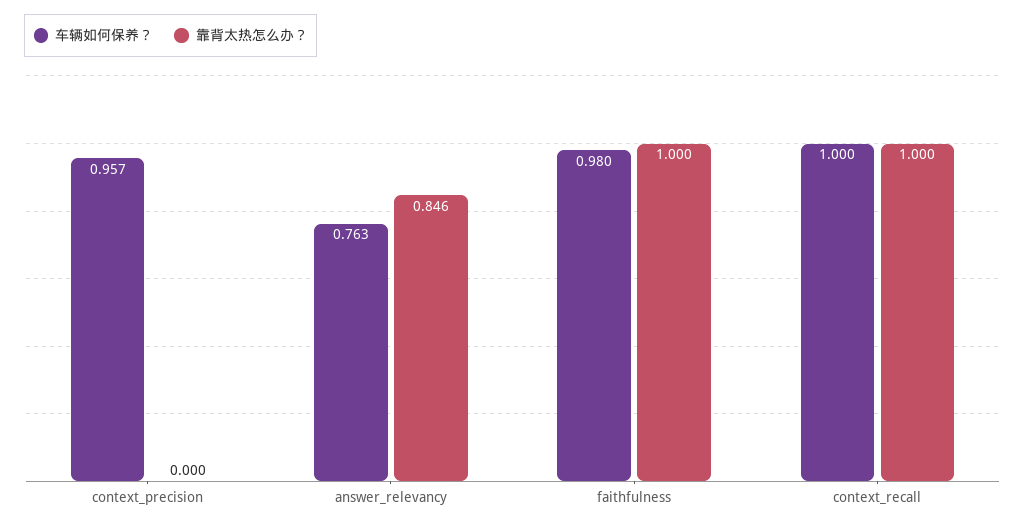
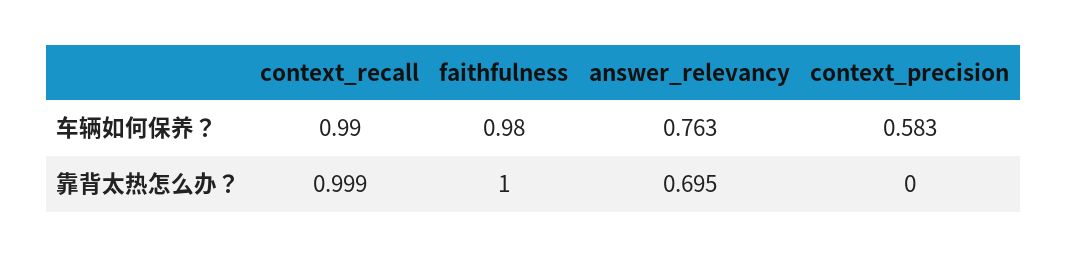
  {
    "车辆如何保养？": {
-     "context_precision": 0.957,
+     "context_precision": 0.583,
      "answer_relevancy": 0.763,
      "faithfulness": 0.98,
-     "context_recall": 1
+     "context_recall": 0.99
    },
    "靠背太热怎么办？": {
      "context_precision": 0,
-     "answer_relevancy": 0.846,
+     "answer_relevancy": 0.695,
      "faithfulness": 1,
-     "context_recall": 1
+     "context_recall": 0.999
    }
  }

